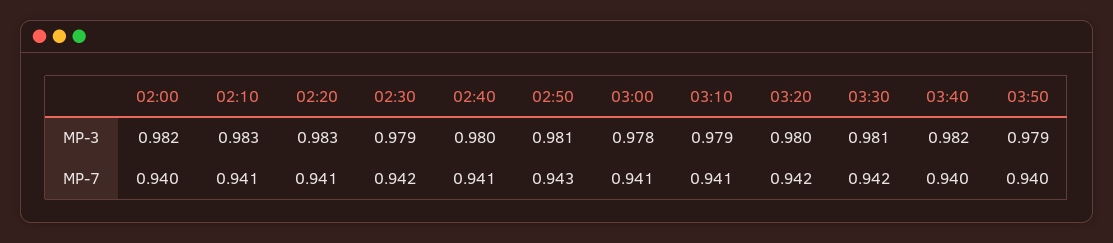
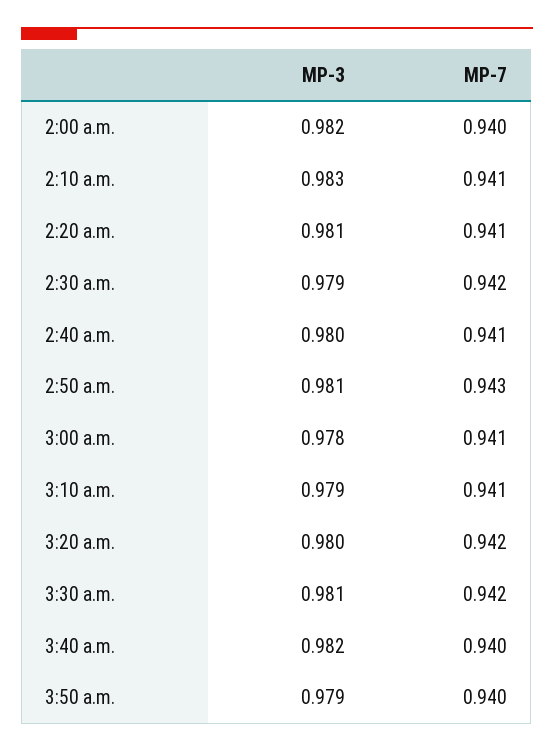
  {
    "02:00": {
      "MP-3": 0.982,
      "MP-7": 0.94
    },
    "02:10": {
      "MP-3": 0.983,
      "MP-7": 0.941
    },
    "02:20": {
-     "MP-3": 0.983,
+     "MP-3": 0.981,
      "MP-7": 0.941
    },
    "02:30": {
      "MP-3": 0.979,
      "MP-7": 0.942
    },
    "02:40": {
      "MP-3": 0.98,
      "MP-7": 0.941
    },
    "02:50": {
      "MP-3": 0.981,
      "MP-7": 0.943
    },
    "03:00": {
      "MP-3": 0.978,
      "MP-7": 0.941
    },
    "03:10": {
      "MP-3": 0.979,
      "MP-7": 0.941
    },
    "03:20": {
      "MP-3": 0.98,
      "MP-7": 0.942
    },
    "03:30": {
      "MP-3": 0.981,
      "MP-7": 0.942
    },
    "03:40": {
      "MP-3": 0.982,
      "MP-7": 0.94
    },
    "03:50": {
      "MP-3": 0.979,
      "MP-7": 0.94
    }
  }

